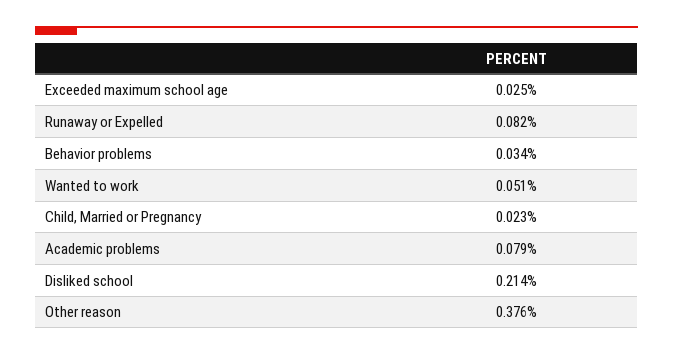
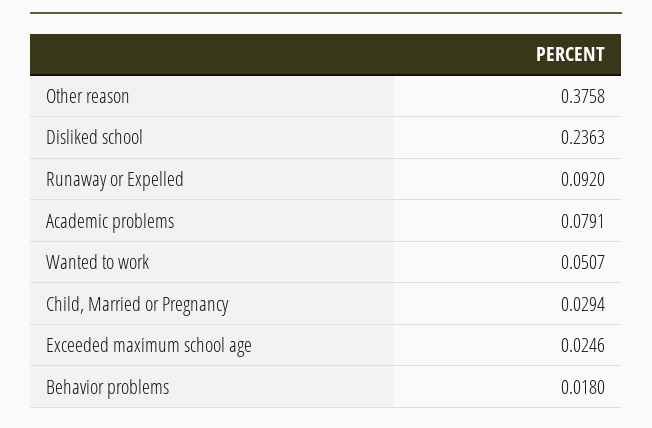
  {
    "Exceeded maximum school age": 0.0246,
-   "Runaway or Expelled": 0.082,
+   "Runaway or Expelled": 0.092,
-   "Behavior problems": 0.034,
+   "Behavior problems": 0.018,
    "Wanted to work": 0.0507,
-   "Child, Married or Pregnancy": 0.023,
+   "Child, Married or Pregnancy": 0.0294,
    "Academic problems": 0.0791,
-   "Disliked school": 0.214,
+   "Disliked school": 0.2363,
    "Other reason": 0.3758
  }

